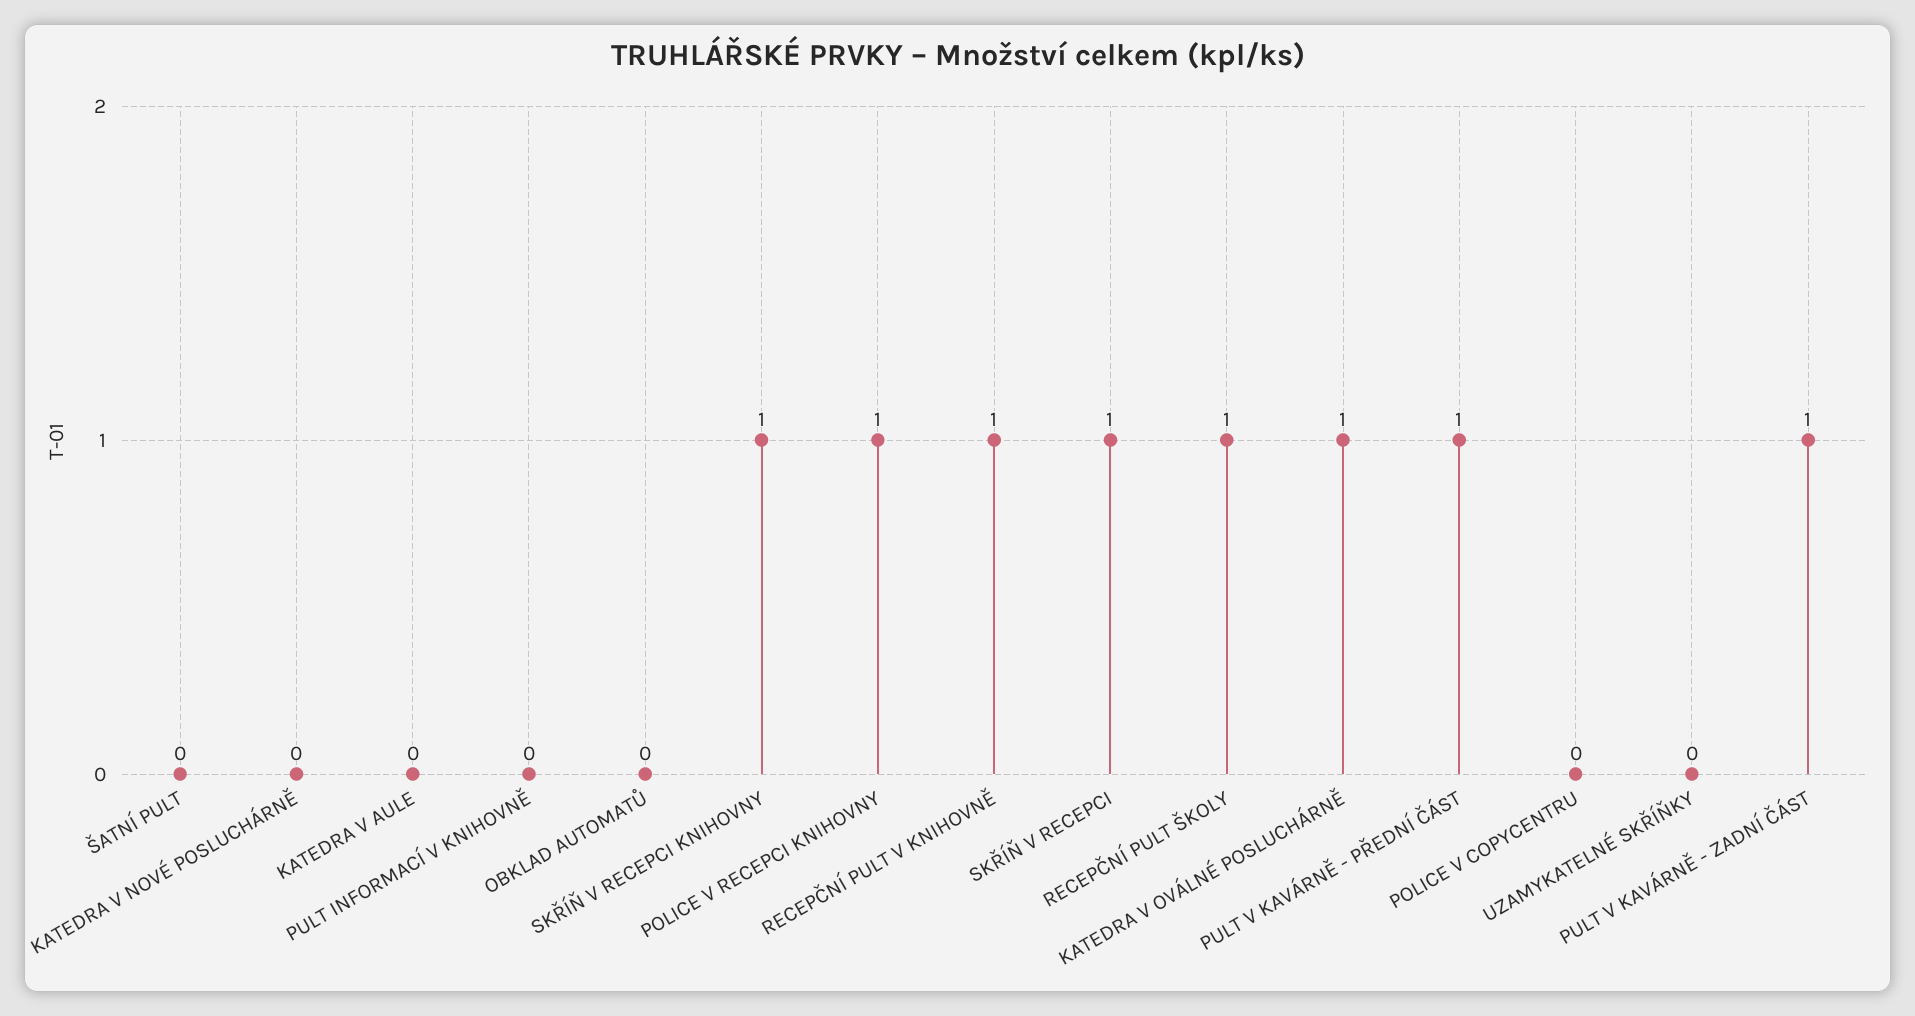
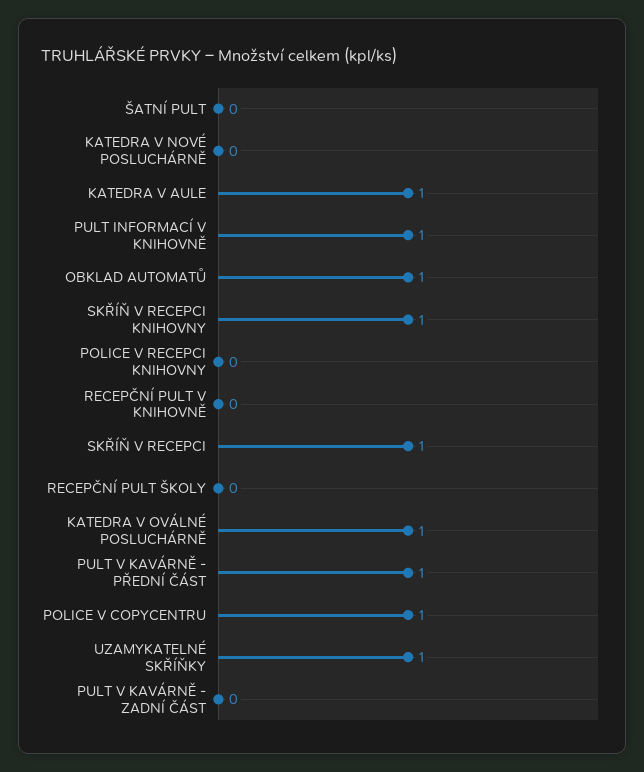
  {
    "ŠATNÍ PULT": 0,
    "KATEDRA V NOVÉ POSLUCHÁRNĚ": 0,
-   "KATEDRA V AULE": 0,
+   "KATEDRA V AULE": 1,
-   "PULT INFORMACÍ V KNIHOVNĚ": 0,
+   "PULT INFORMACÍ V KNIHOVNĚ": 1,
-   "OBKLAD AUTOMATŮ": 0,
+   "OBKLAD AUTOMATŮ": 1,
    "SKŘÍŇ V RECEPCI KNIHOVNY": 1,
-   "POLICE V RECEPCI KNIHOVNY": 1,
+   "POLICE V RECEPCI KNIHOVNY": 0,
-   "RECEPČNÍ PULT V KNIHOVNĚ": 1,
+   "RECEPČNÍ PULT V KNIHOVNĚ": 0,
    "SKŘÍŇ V RECEPCI": 1,
-   "RECEPČNÍ PULT ŠKOLY": 1,
+   "RECEPČNÍ PULT ŠKOLY": 0,
    "KATEDRA V OVÁLNÉ POSLUCHÁRNĚ": 1,
    "PULT V KAVÁRNĚ - PŘEDNÍ ČÁST": 1,
-   "POLICE V COPYCENTRU": 0,
+   "POLICE V COPYCENTRU": 1,
-   "UZAMYKATELNÉ SKŘÍŇKY": 0,
+   "UZAMYKATELNÉ SKŘÍŇKY": 1,
-   "PULT V KAVÁRNĚ - ZADNÍ ČÁST": 1
+   "PULT V KAVÁRNĚ - ZADNÍ ČÁST": 0
  }

